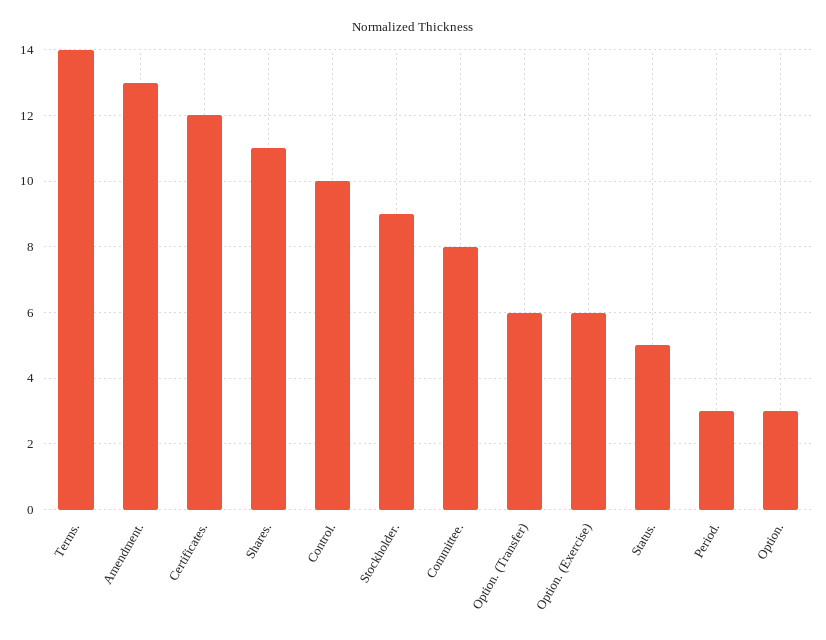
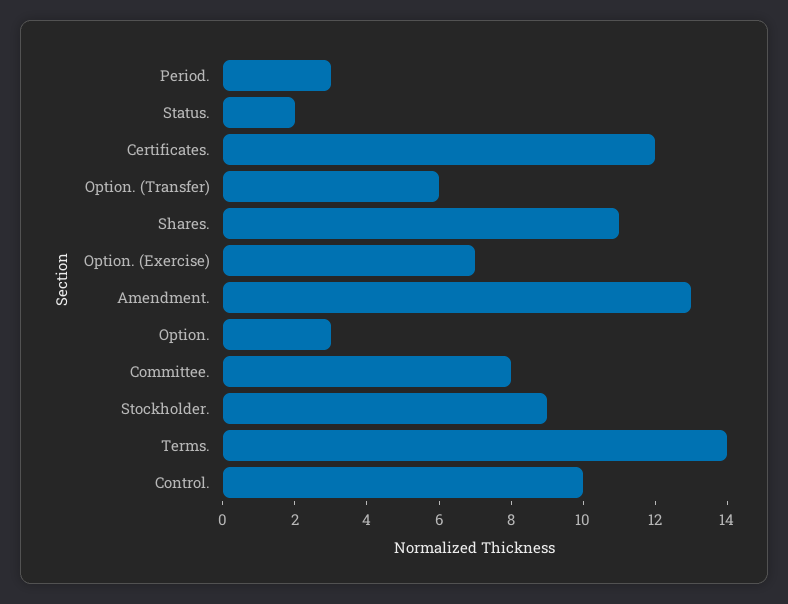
  {
    "Terms.": 14,
    "Amendment.": 13,
    "Certificates.": 12,
    "Shares.": 11,
    "Control.": 10,
    "Stockholder.": 9,
    "Committee.": 8,
    "Option. (Transfer)": 6,
-   "Option. (Exercise)": 6,
+   "Option. (Exercise)": 7,
-   "Status.": 5,
+   "Status.": 2,
    "Period.": 3,
    "Option.": 3
  }

